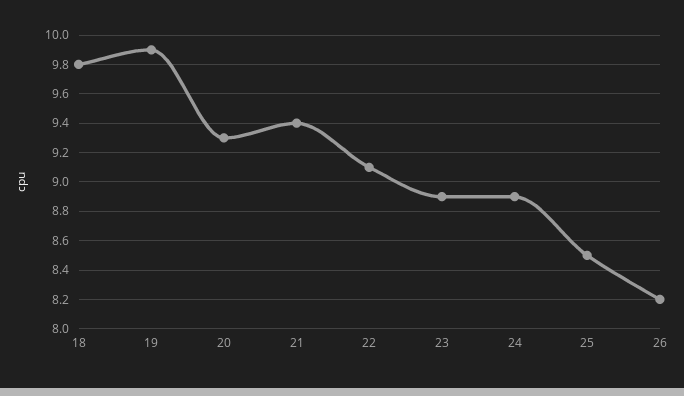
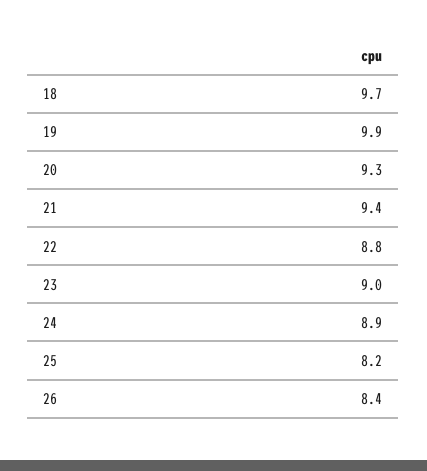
  {
-   "18": 9.8,
+   "18": 9.7,
    "19": 9.9,
    "20": 9.3,
    "21": 9.4,
-   "22": 9.1,
+   "22": 8.8,
-   "23": 8.9,
+   "23": 9,
    "24": 8.9,
-   "25": 8.5,
+   "25": 8.2,
-   "26": 8.2
+   "26": 8.4
  }

